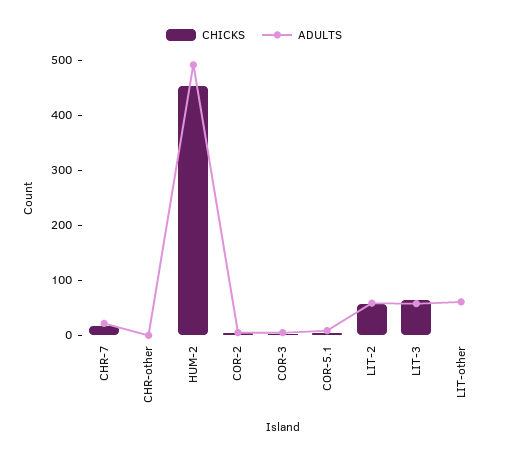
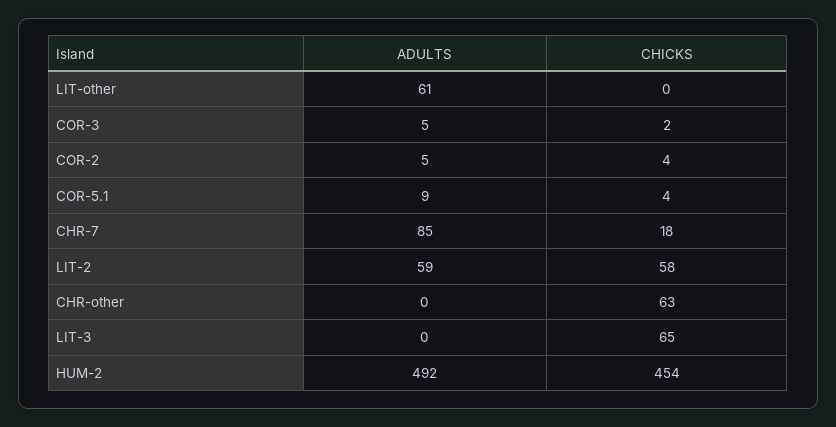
  {
    "CHICKS": {
      "CHR-7": 18,
-     "CHR-other": 0,
+     "CHR-other": 63,
      "HUM-2": 454,
      "COR-2": 4,
      "COR-3": 2,
      "COR-5.1": 4,
      "LIT-2": 58,
      "LIT-3": 65,
      "LIT-other": 0
    },
    "ADULTS": {
-     "CHR-7": 20,
+     "CHR-7": 85,
      "CHR-other": 0,
      "HUM-2": 492,
      "COR-2": 5,
      "COR-3": 5,
      "COR-5.1": 9,
      "LIT-2": 59,
-     "LIT-3": 60,
+     "LIT-3": 0,
      "LIT-other": 61
    }
  }

